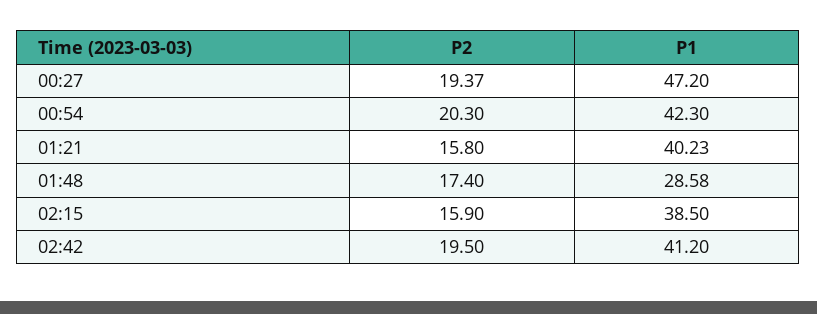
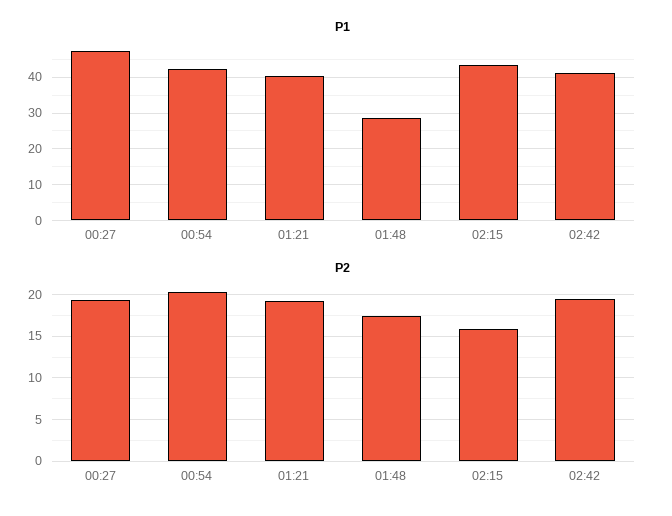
  {
    "P2": {
      "00:27": 19.37,
      "00:54": 20.3,
-     "01:21": 15.8,
+     "01:21": 19,
      "01:48": 17.4,
      "02:15": 15.9,
      "02:42": 19.5
    },
    "P1": {
      "00:27": 47.2,
      "00:54": 42.3,
      "01:21": 40.23,
      "01:48": 28.58,
-     "02:15": 38.5,
+     "02:15": 44,
      "02:42": 41.2
    }
  }

